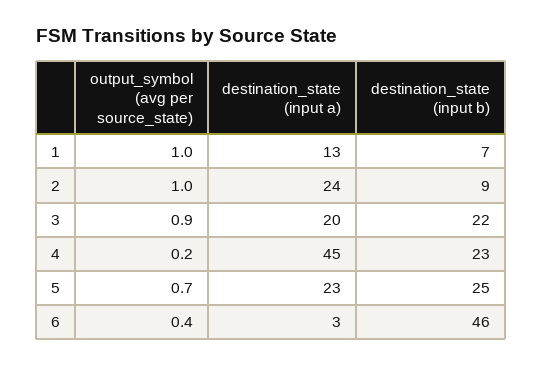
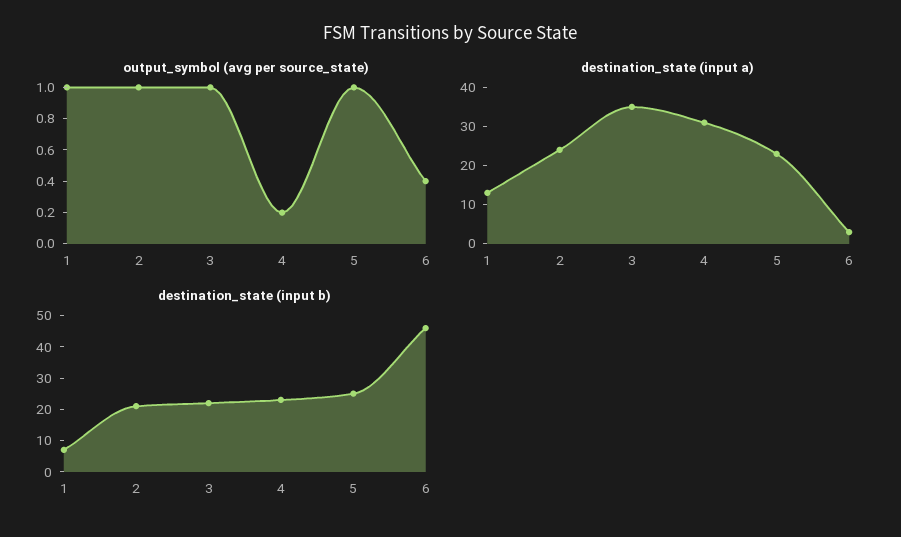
  {
    "output_symbol (avg per source_state)": {
      "1": 1,
      "2": 1,
-     "3": 0.9,
+     "3": 1,
      "4": 0.2,
-     "5": 0.7,
+     "5": 1,
      "6": 0.4
    },
    "destination_state (input a)": {
      "1": 13,
      "2": 24,
-     "3": 20,
+     "3": 35,
-     "4": 45,
+     "4": 30,
      "5": 23,
      "6": 3
    },
    "destination_state (input b)": {
      "1": 7,
-     "2": 9,
+     "2": 20,
      "3": 22,
      "4": 23,
      "5": 25,
      "6": 46
    }
  }

